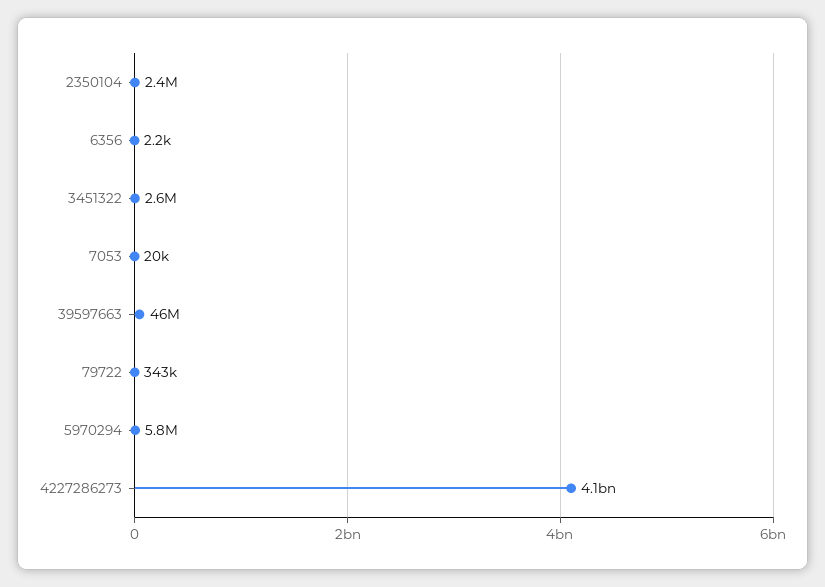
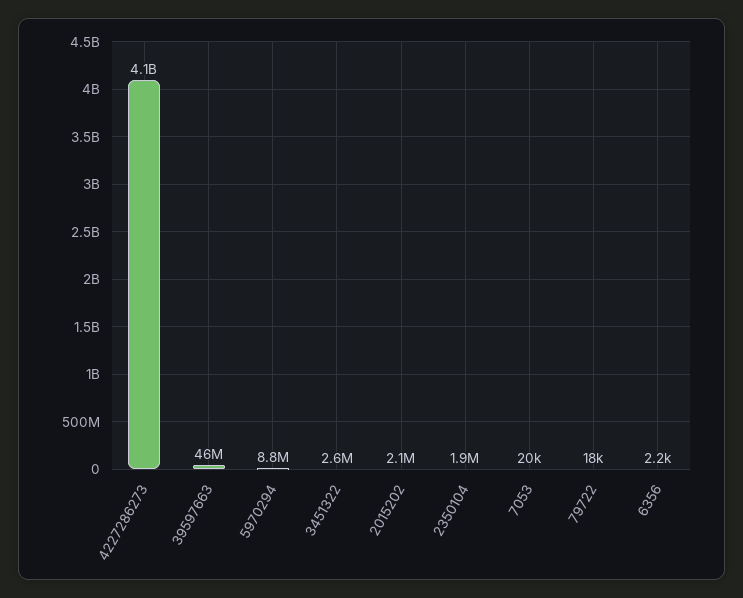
  {
-   "2350104": 2400000,
+   "2350104": 1900000,
    "6356": 2200,
    "3451322": 2600000,
    "7053": 20000,
    "39597663": 46000000,
-   "79722": 343000,
+   "79722": 18000,
-   "5970294": 5800000,
+   "5970294": 8800000,
-   "4227286273": 4100000000
+   "4227286273": 4100000000,
+   "2015202": 2100000
  }

